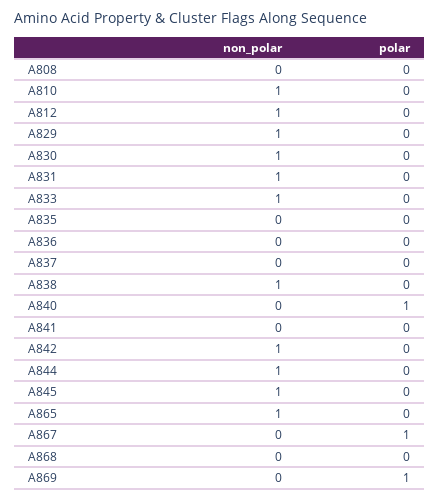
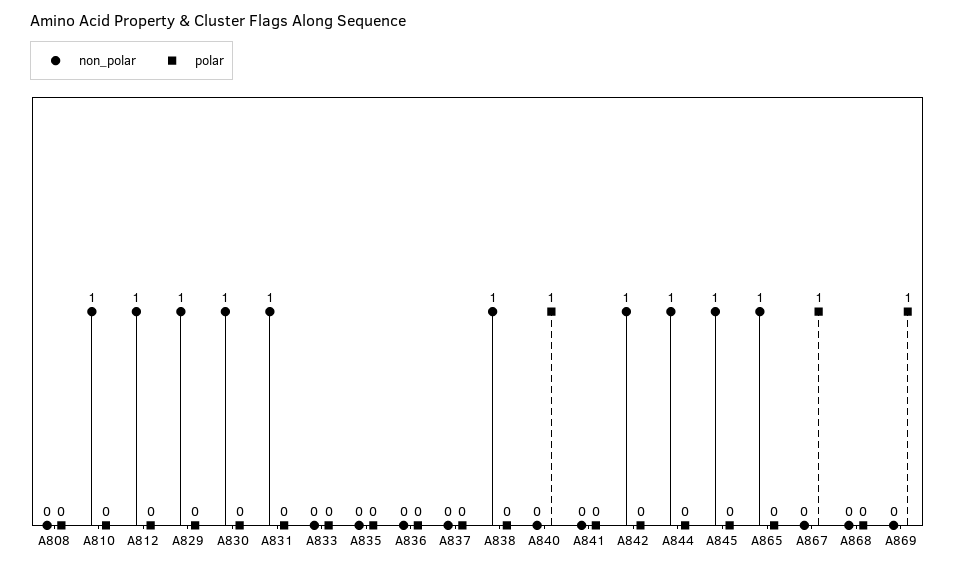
  {
    "non_polar": {
      "A808": 0,
      "A810": 1,
      "A812": 1,
      "A829": 1,
      "A830": 1,
      "A831": 1,
-     "A833": 1,
+     "A833": 0,
      "A835": 0,
      "A836": 0,
      "A837": 0,
      "A838": 1,
      "A840": 0,
      "A841": 0,
      "A842": 1,
      "A844": 1,
      "A845": 1,
      "A865": 1,
      "A867": 0,
      "A868": 0,
      "A869": 0
    },
    "polar": {
      "A808": 0,
      "A810": 0,
      "A812": 0,
      "A829": 0,
      "A830": 0,
      "A831": 0,
      "A833": 0,
      "A835": 0,
      "A836": 0,
      "A837": 0,
      "A838": 0,
      "A840": 1,
      "A841": 0,
      "A842": 0,
      "A844": 0,
      "A845": 0,
      "A865": 0,
      "A867": 1,
      "A868": 0,
      "A869": 1
    }
  }

